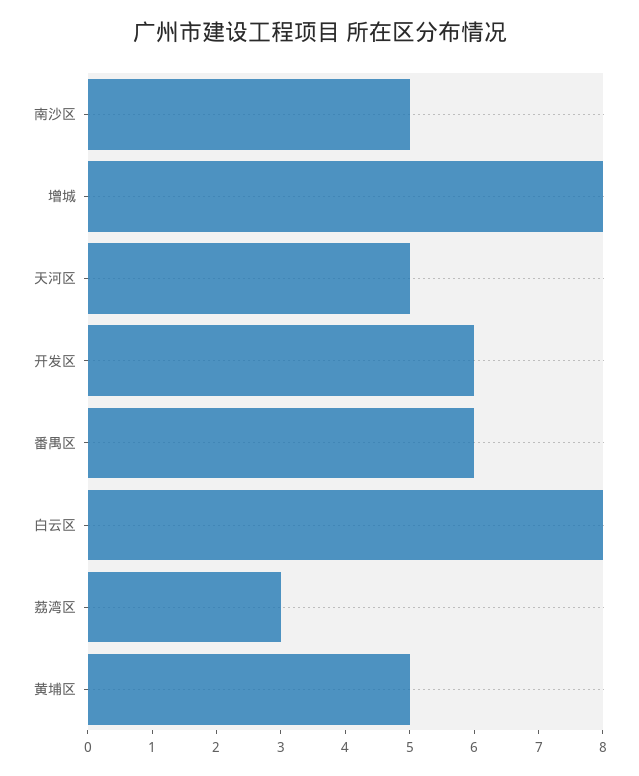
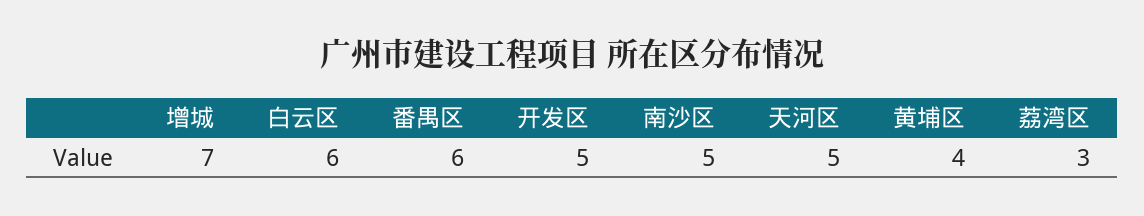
  {
    "南沙区": 5,
-   "增城": 8,
+   "增城": 7,
    "天河区": 5,
-   "开发区": 6,
+   "开发区": 5,
    "番禺区": 6,
-   "白云区": 8,
+   "白云区": 6,
    "荔湾区": 3,
-   "黄埔区": 5
+   "黄埔区": 4
  }

